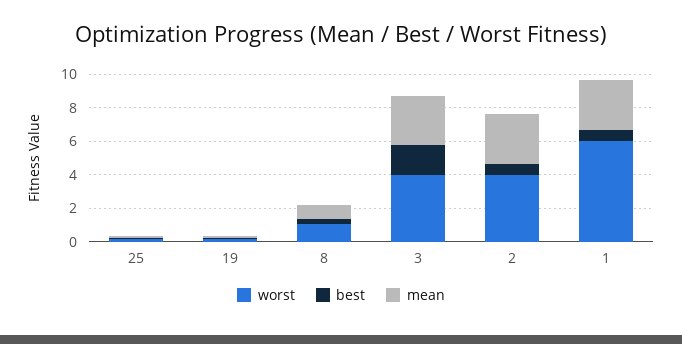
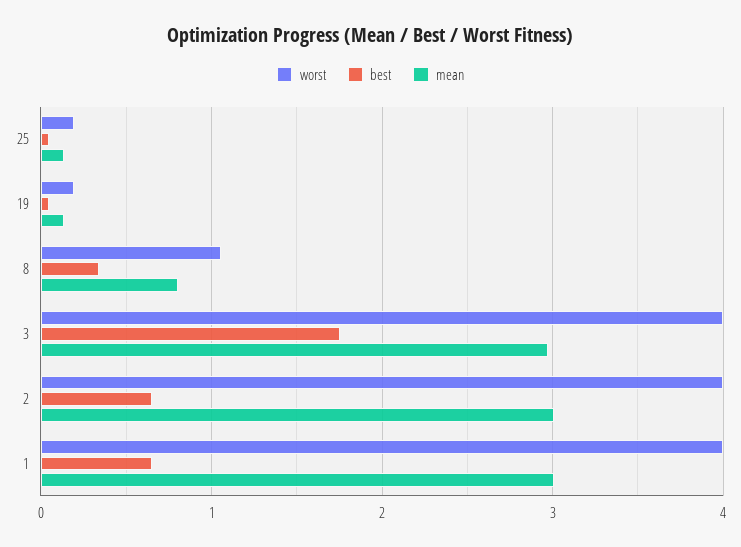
  {
    "worst": {
      "25": 0.2,
      "19": 0.2,
      "8": 1.1,
      "3": 4,
      "2": 4,
-     "1": 6
+     "1": 4
    },
    "best": {
      "25": 0,
      "19": 0,
      "8": 0.3,
      "3": 1.8,
      "2": 0.7,
      "1": 0.7
    },
    "mean": {
      "25": 0.1,
      "19": 0.1,
      "8": 0.8,
      "3": 3,
      "2": 3,
      "1": 3
    }
  }

